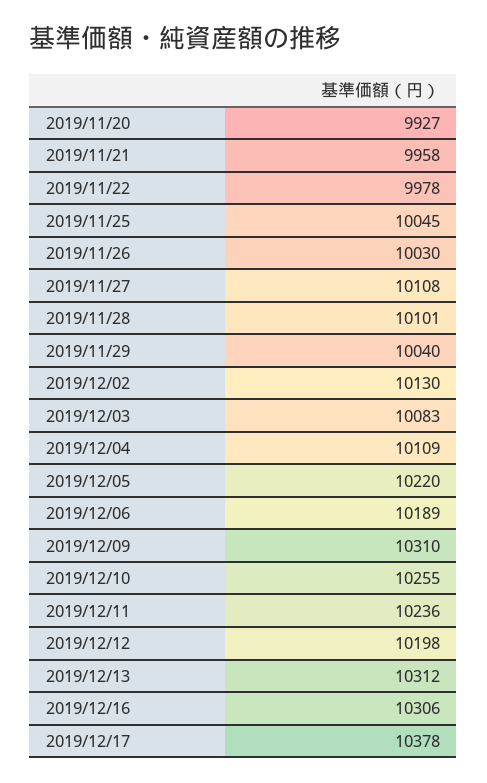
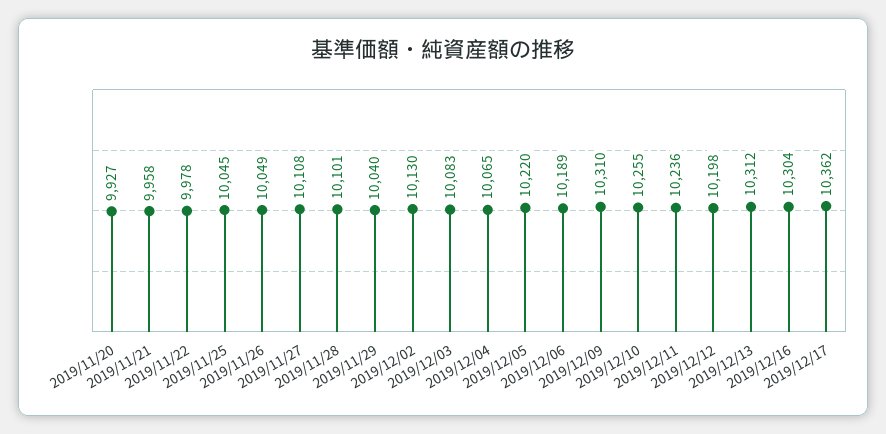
  {
    "2019/11/20": 9927,
    "2019/11/21": 9958,
    "2019/11/22": 9978,
    "2019/11/25": 10045,
-   "2019/11/26": 10030,
+   "2019/11/26": 10049,
    "2019/11/27": 10108,
    "2019/11/28": 10101,
    "2019/11/29": 10040,
    "2019/12/02": 10130,
    "2019/12/03": 10083,
-   "2019/12/04": 10109,
+   "2019/12/04": 10065,
    "2019/12/05": 10220,
    "2019/12/06": 10189,
    "2019/12/09": 10310,
    "2019/12/10": 10255,
    "2019/12/11": 10236,
    "2019/12/12": 10198,
    "2019/12/13": 10312,
-   "2019/12/16": 10306,
+   "2019/12/16": 10304,
-   "2019/12/17": 10378
+   "2019/12/17": 10362
  }

